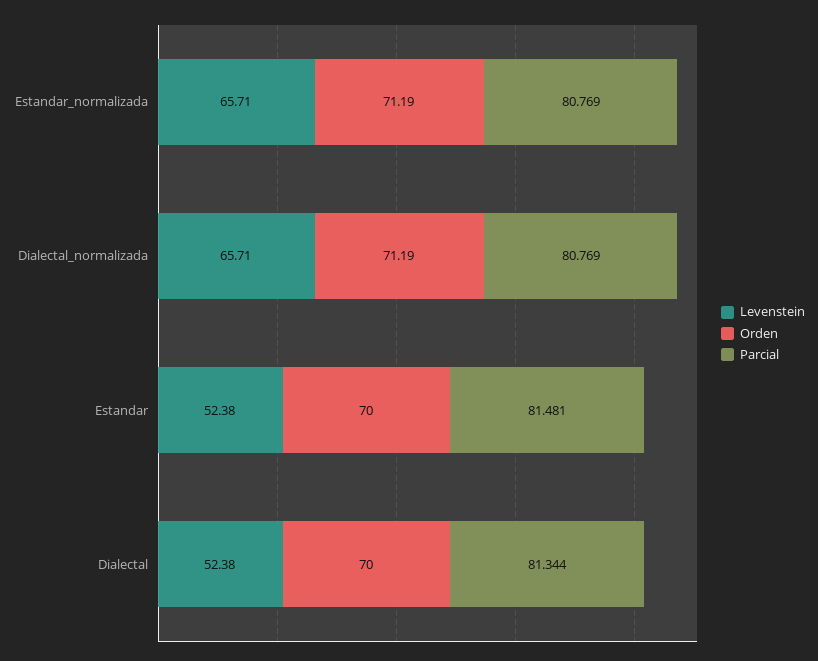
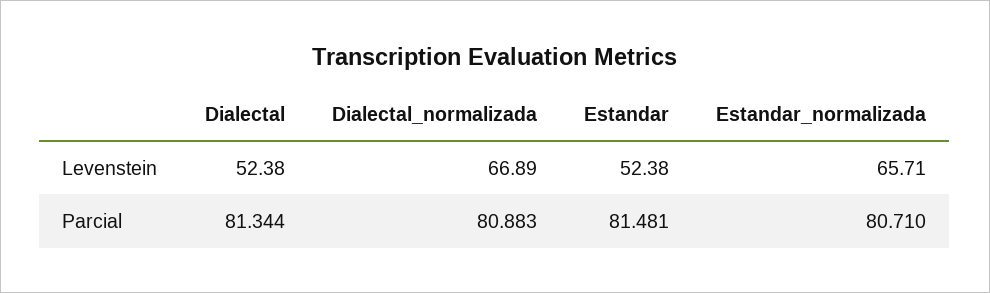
  {
    "Levenstein": {
      "Estandar_normalizada": 65.71,
-     "Dialectal_normalizada": 65.71,
+     "Dialectal_normalizada": 66.89,
      "Estandar": 52.38,
      "Dialectal": 52.38
    },
-   "Orden": {
-     "Estandar_normalizada": 71.19,
-     "Dialectal_normalizada": 71.19,
-     "Estandar": 70,
-     "Dialectal": 70
-   },
    "Parcial": {
-     "Estandar_normalizada": 80.769,
+     "Estandar_normalizada": 80.71,
-     "Dialectal_normalizada": 80.769,
+     "Dialectal_normalizada": 80.883,
      "Estandar": 81.481,
      "Dialectal": 81.344
    }
  }

